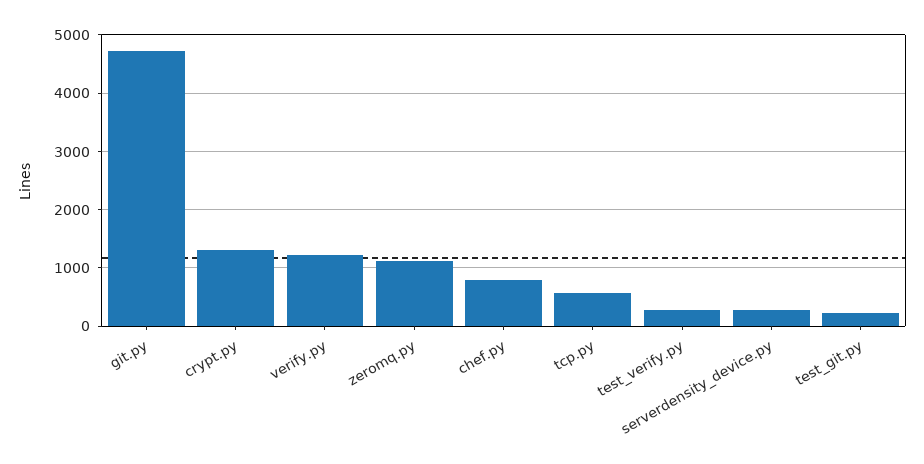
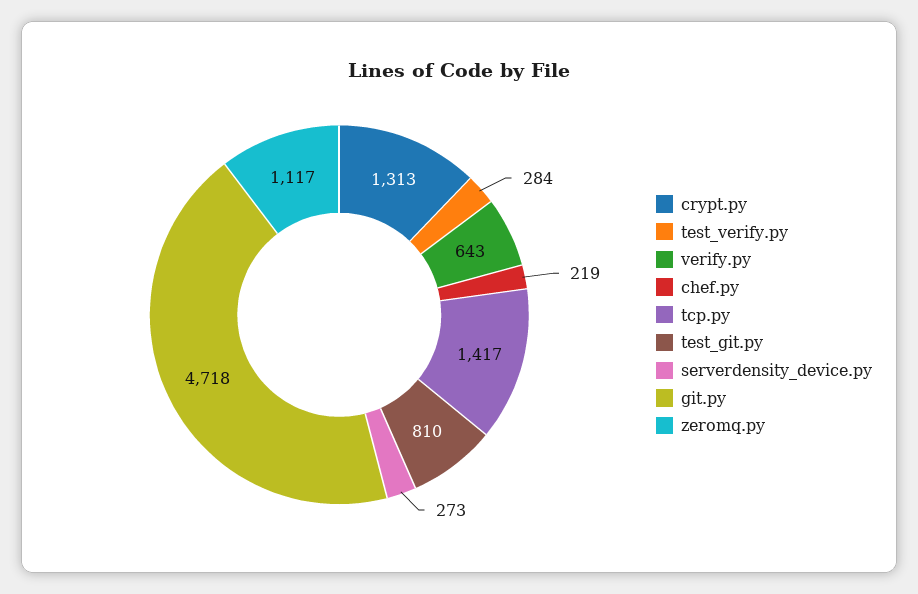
  {
    "git.py": 4718,
    "crypt.py": 1313,
-   "verify.py": 1200,
+   "verify.py": 643,
    "zeromq.py": 1117,
-   "chef.py": 800,
+   "chef.py": 219,
-   "tcp.py": 600,
+   "tcp.py": 1417,
    "test_verify.py": 284,
    "serverdensity_device.py": 273,
-   "test_git.py": 200
+   "test_git.py": 810
  }

